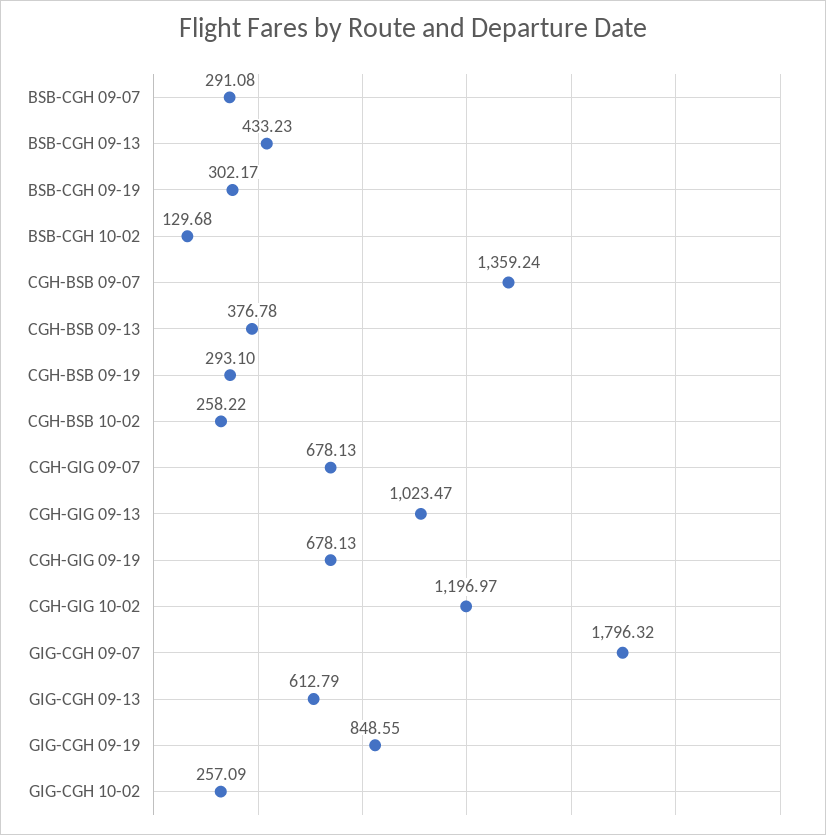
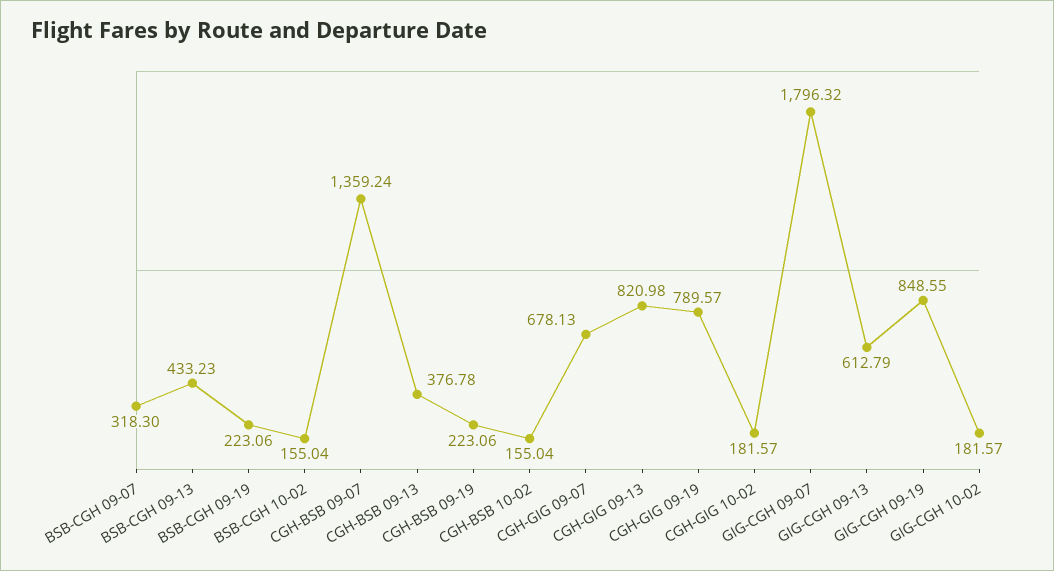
  {
-   "BSB-CGH 09-07": 291.08,
+   "BSB-CGH 09-07": 318.3,
    "BSB-CGH 09-13": 433.23,
-   "BSB-CGH 09-19": 302.17,
+   "BSB-CGH 09-19": 223.06,
-   "BSB-CGH 10-02": 129.68,
+   "BSB-CGH 10-02": 155.04,
    "CGH-BSB 09-07": 1359.24,
    "CGH-BSB 09-13": 376.78,
-   "CGH-BSB 09-19": 293.1,
+   "CGH-BSB 09-19": 223.06,
-   "CGH-BSB 10-02": 258.22,
+   "CGH-BSB 10-02": 155.04,
    "CGH-GIG 09-07": 678.13,
-   "CGH-GIG 09-13": 1023.47,
+   "CGH-GIG 09-13": 820.98,
-   "CGH-GIG 09-19": 678.13,
+   "CGH-GIG 09-19": 789.57,
-   "CGH-GIG 10-02": 1196.97,
+   "CGH-GIG 10-02": 181.57,
    "GIG-CGH 09-07": 1796.32,
    "GIG-CGH 09-13": 612.79,
    "GIG-CGH 09-19": 848.55,
-   "GIG-CGH 10-02": 257.09
+   "GIG-CGH 10-02": 181.57
  }

